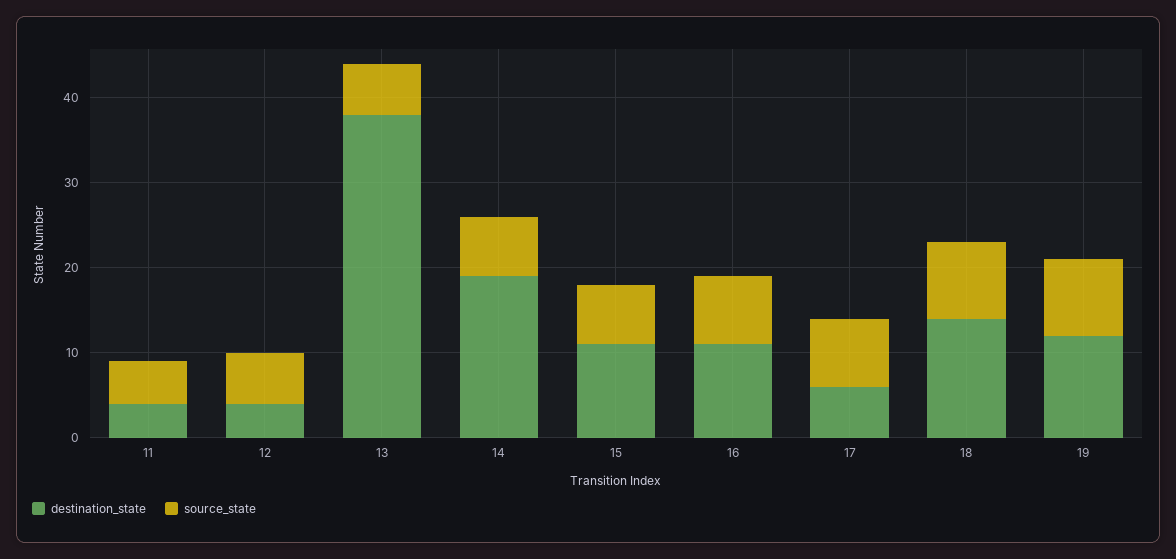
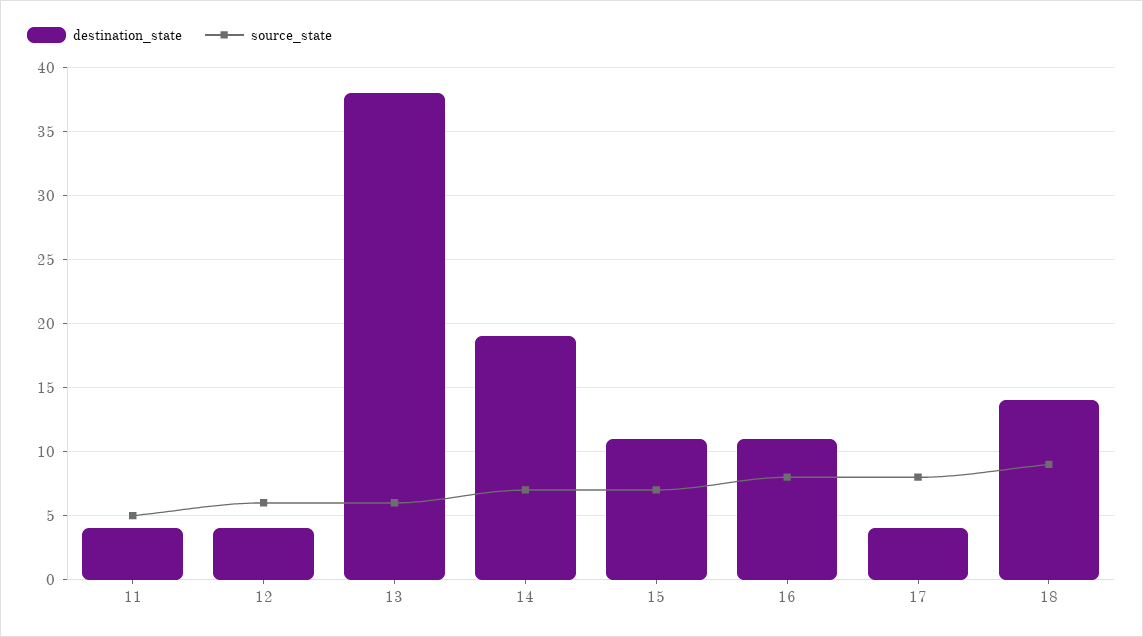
  {
    "destination_state": {
      "11": 4,
      "12": 4,
      "13": 38,
      "14": 19,
      "15": 11,
      "16": 11,
-     "17": 6,
+     "17": 4,
-     "18": 14,
+     "18": 14
-     "19": 12
    },
    "source_state": {
      "11": 5,
      "12": 6,
      "13": 6,
      "14": 7,
      "15": 7,
      "16": 8,
      "17": 8,
-     "18": 9,
+     "18": 9
-     "19": 9
    }
  }

